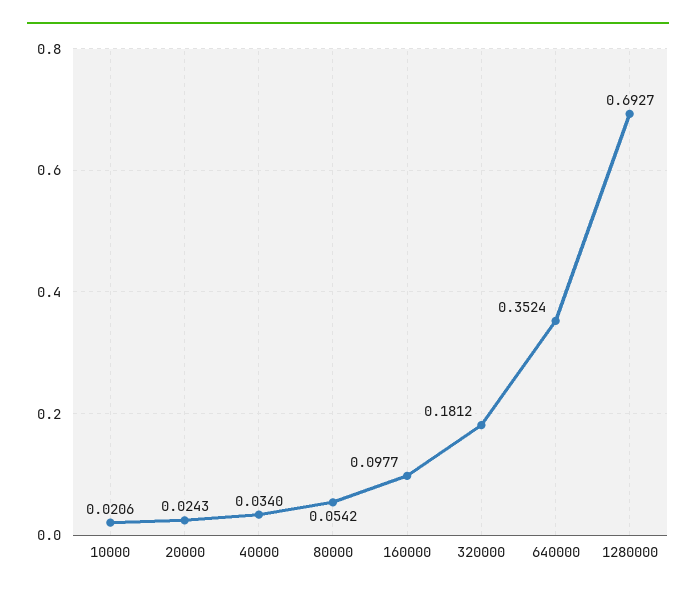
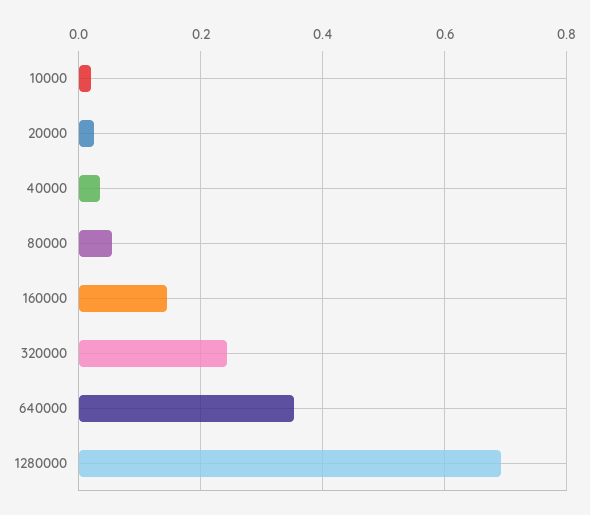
  {
    "10000": 0.0206,
    "20000": 0.0243,
    "40000": 0.034,
    "80000": 0.0542,
-   "160000": 0.0977,
+   "160000": 0.14,
-   "320000": 0.1812,
+   "320000": 0.24,
    "640000": 0.3524,
    "1280000": 0.6927
  }

